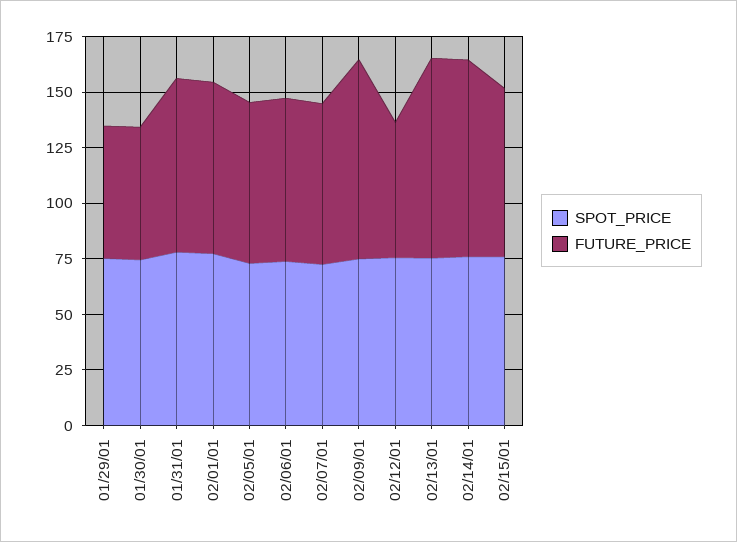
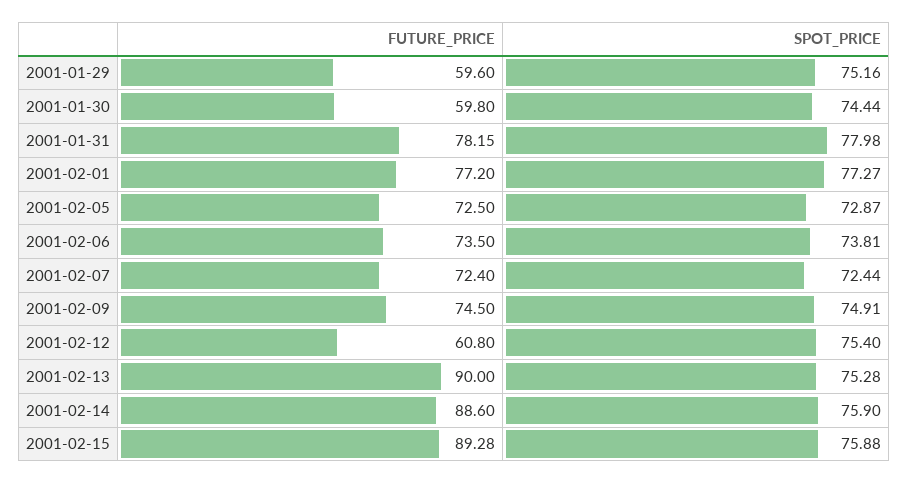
  {
    "SPOT_PRICE": {
      "01/29/01": 75.16,
      "01/30/01": 74.44,
      "01/31/01": 77.98,
      "02/01/01": 77.27,
      "02/05/01": 72.87,
      "02/06/01": 73.81,
      "02/07/01": 72.44,
      "02/09/01": 74.91,
      "02/12/01": 75.4,
      "02/13/01": 75.28,
      "02/14/01": 75.9,
      "02/15/01": 75.88
    },
    "FUTURE_PRICE": {
      "01/29/01": 59.6,
      "01/30/01": 59.8,
      "01/31/01": 78.15,
      "02/01/01": 77.2,
      "02/05/01": 72.5,
      "02/06/01": 73.5,
      "02/07/01": 72.4,
-     "02/09/01": 90,
+     "02/09/01": 74.5,
      "02/12/01": 60.8,
      "02/13/01": 90,
      "02/14/01": 88.6,
-     "02/15/01": 75
+     "02/15/01": 89.28
    }
  }

